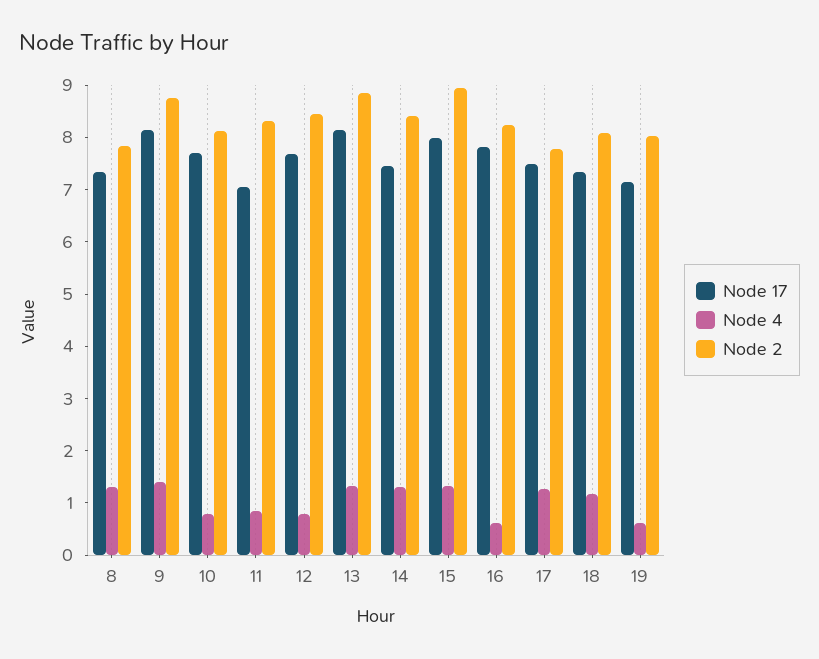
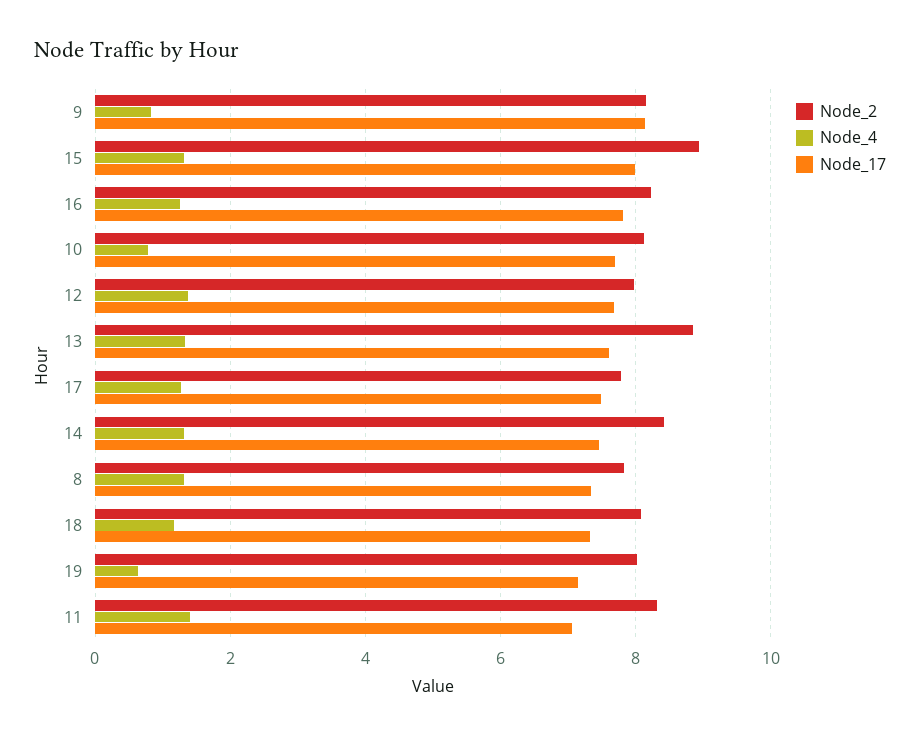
  {
    "Node 17": {
      "8": 7.4,
      "9": 8.2,
      "10": 7.6,
      "11": 7,
      "12": 7.6,
-     "13": 8.2,
+     "13": 7.6,
      "14": 7.4,
      "15": 8,
      "16": 7.8,
      "17": 7.4,
      "18": 7.4,
      "19": 7.2
    },
    "Node 4": {
      "8": 1.4,
-     "9": 1.4,
+     "9": 0.8,
      "10": 0.8,
-     "11": 0.8,
+     "11": 1.4,
-     "12": 0.8,
+     "12": 1.4,
      "13": 1.4,
      "14": 1.4,
      "15": 1.4,
-     "16": 0.6,
+     "16": 1.2,
      "17": 1.2,
      "18": 1.2,
      "19": 0.6
    },
    "Node 2": {
      "8": 7.8,
-     "9": 8.8,
+     "9": 8.2,
      "10": 8.2,
      "11": 8.4,
-     "12": 8.4,
+     "12": 8,
      "13": 8.8,
      "14": 8.4,
      "15": 9,
      "16": 8.2,
      "17": 7.8,
      "18": 8,
      "19": 8
    }
  }

